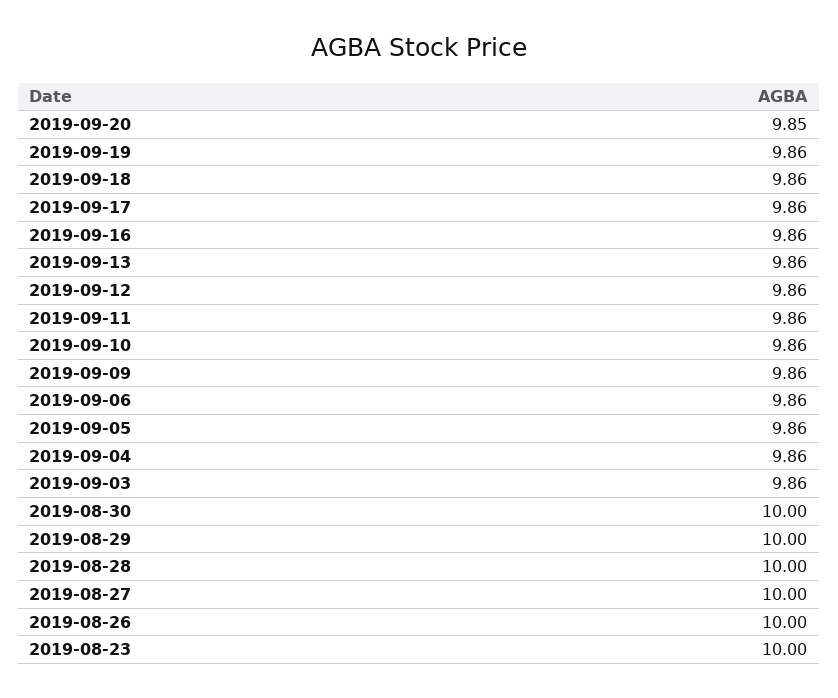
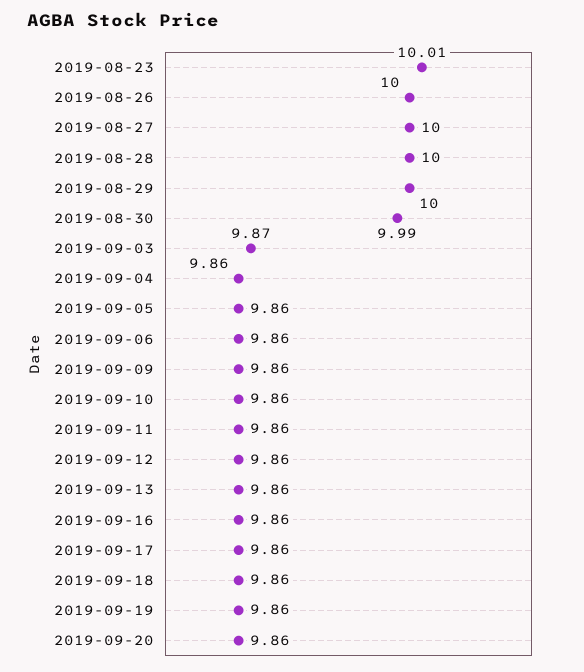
  {
-   "2019-09-20": 9.85,
+   "2019-09-20": 9.86,
    "2019-09-19": 9.86,
    "2019-09-18": 9.86,
    "2019-09-17": 9.86,
    "2019-09-16": 9.86,
    "2019-09-13": 9.86,
    "2019-09-12": 9.86,
    "2019-09-11": 9.86,
    "2019-09-10": 9.86,
    "2019-09-09": 9.86,
    "2019-09-06": 9.86,
    "2019-09-05": 9.86,
    "2019-09-04": 9.86,
-   "2019-09-03": 9.86,
+   "2019-09-03": 9.87,
-   "2019-08-30": 10,
+   "2019-08-30": 9.99,
    "2019-08-29": 10,
    "2019-08-28": 10,
    "2019-08-27": 10,
    "2019-08-26": 10,
-   "2019-08-23": 10
+   "2019-08-23": 10.01
  }

